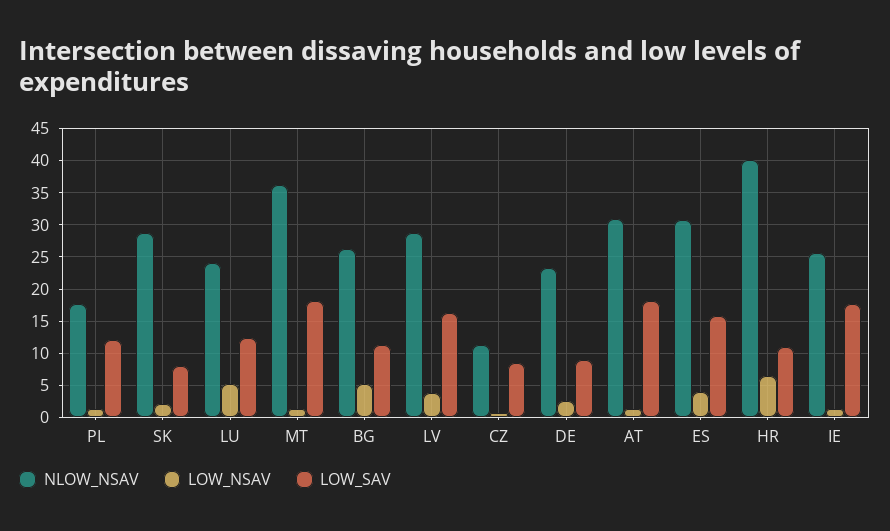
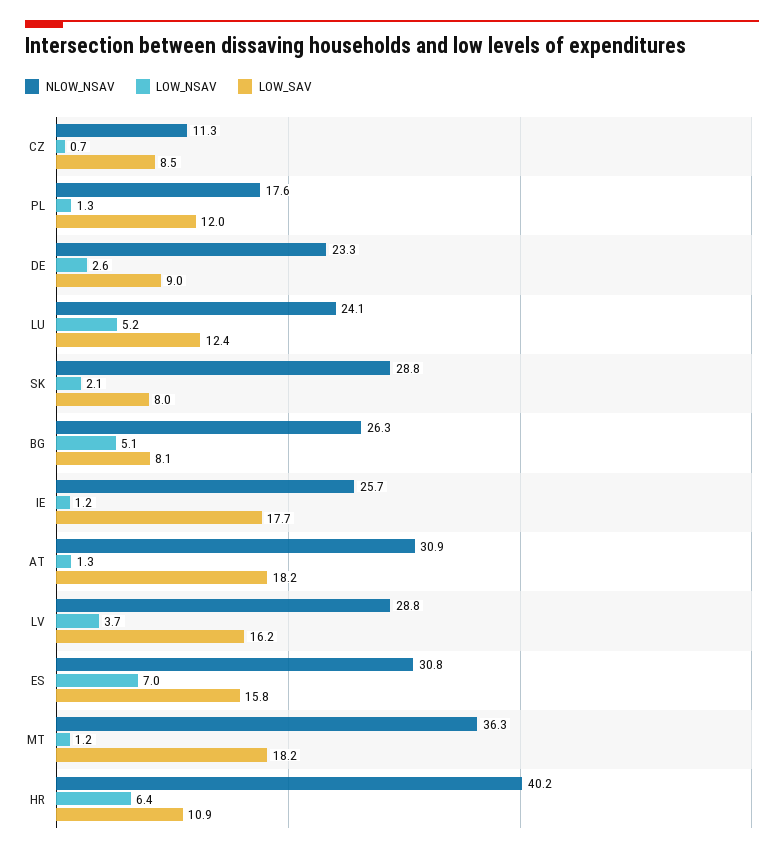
  {
    "NLOW_NSAV": {
      "PL": 17.6,
      "SK": 28.8,
      "LU": 24.1,
      "MT": 36.3,
      "BG": 26.3,
      "LV": 28.8,
      "CZ": 11.3,
      "DE": 23.3,
      "AT": 30.9,
      "ES": 30.8,
      "HR": 40.2,
      "IE": 25.7
    },
    "LOW_NSAV": {
      "PL": 1.3,
      "SK": 2.1,
      "LU": 5.2,
      "MT": 1.2,
      "BG": 5.1,
      "LV": 3.7,
      "CZ": 0.7,
      "DE": 2.6,
      "AT": 1.3,
-     "ES": 4,
+     "ES": 7,
      "HR": 6.4,
      "IE": 1.2
    },
    "LOW_SAV": {
      "PL": 12,
      "SK": 8,
      "LU": 12.4,
      "MT": 18.2,
-     "BG": 11,
+     "BG": 8.1,
      "LV": 16.2,
      "CZ": 8.5,
      "DE": 9,
      "AT": 18.2,
      "ES": 15.8,
      "HR": 10.9,
      "IE": 17.7
    }
  }

